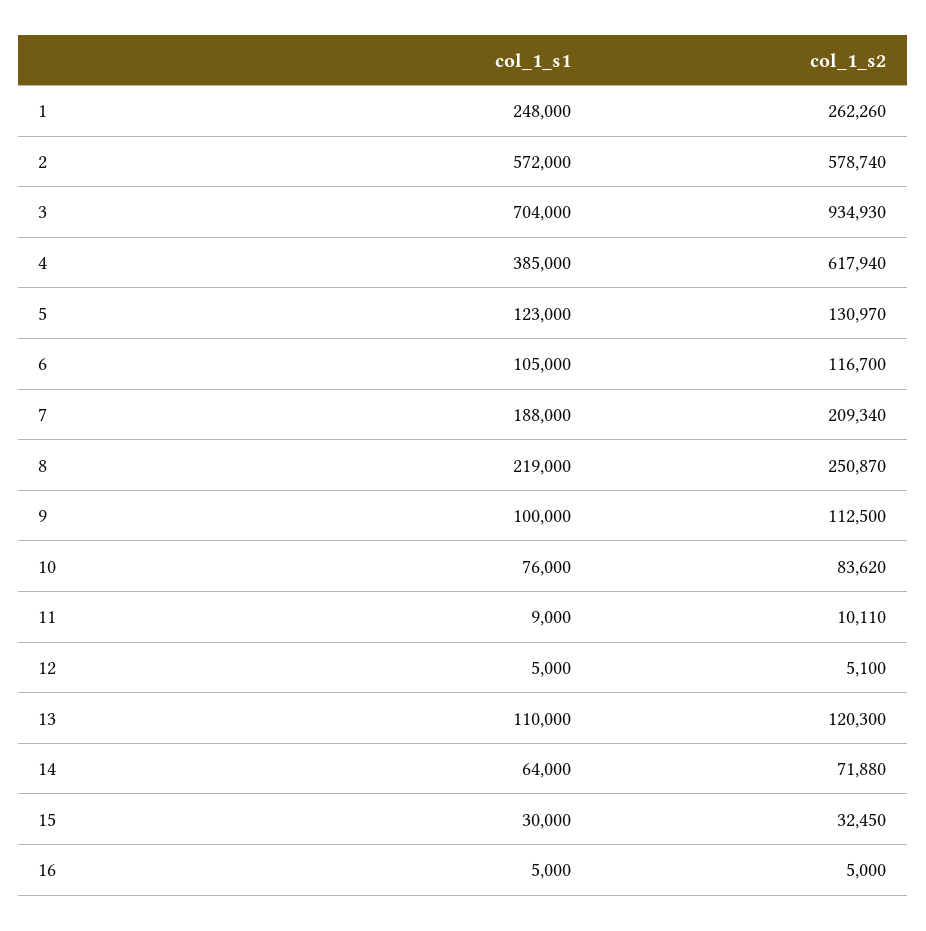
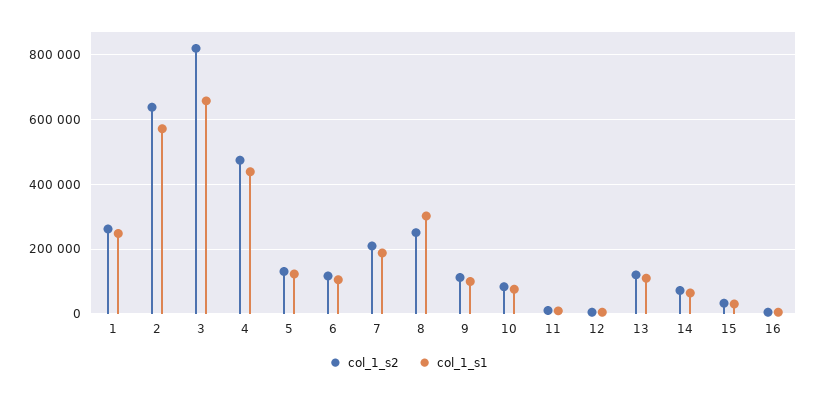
  {
    "col_1_s1": {
      "1": 248000,
      "2": 572000,
-     "3": 704000,
+     "3": 660000,
-     "4": 385000,
+     "4": 440000,
      "5": 123000,
      "6": 105000,
      "7": 188000,
-     "8": 219000,
+     "8": 300000,
      "9": 100000,
      "10": 76000,
      "11": 9000,
      "12": 5000,
      "13": 110000,
      "14": 64000,
      "15": 30000,
      "16": 5000
    },
    "col_1_s2": {
      "1": 262260,
-     "2": 578740,
+     "2": 640000,
-     "3": 934930,
+     "3": 820000,
-     "4": 617940,
+     "4": 480000,
      "5": 130970,
      "6": 116700,
      "7": 209340,
      "8": 250870,
      "9": 112500,
      "10": 83620,
      "11": 10110,
      "12": 5100,
      "13": 120300,
      "14": 71880,
      "15": 32450,
      "16": 5000
    }
  }

